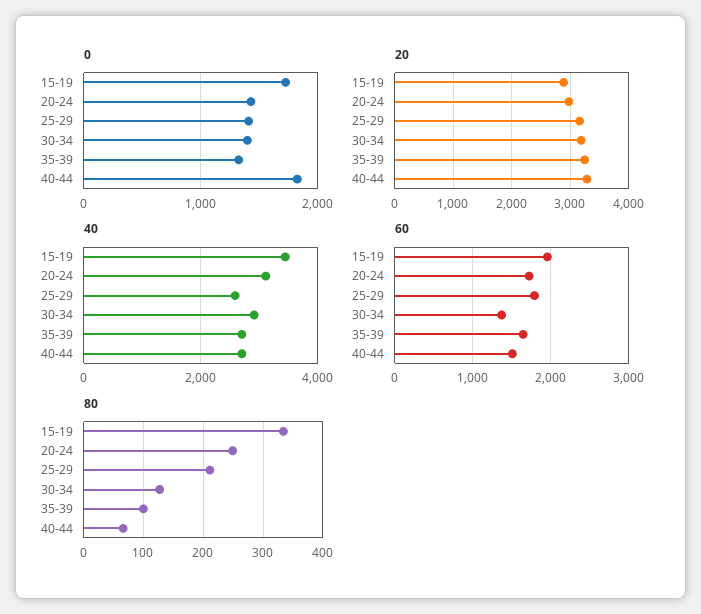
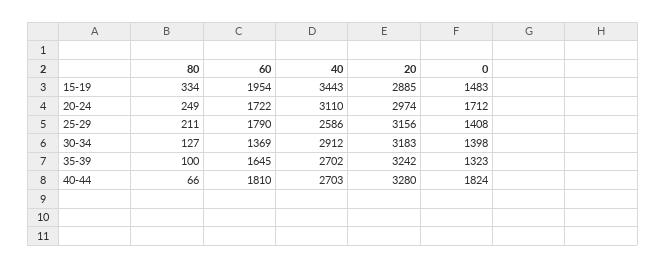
  {
    "0": {
-     "15-19": 1700,
+     "15-19": 1483,
-     "20-24": 1400,
+     "20-24": 1712,
      "25-29": 1408,
      "30-34": 1398,
      "35-39": 1323,
      "40-44": 1824
    },
    "20": {
      "15-19": 2885,
      "20-24": 2974,
      "25-29": 3156,
      "30-34": 3183,
      "35-39": 3242,
      "40-44": 3280
    },
    "40": {
      "15-19": 3443,
      "20-24": 3110,
      "25-29": 2586,
      "30-34": 2912,
      "35-39": 2702,
      "40-44": 2703
    },
    "60": {
      "15-19": 1954,
      "20-24": 1722,
      "25-29": 1790,
      "30-34": 1369,
      "35-39": 1645,
-     "40-44": 1500
+     "40-44": 1810
    },
    "80": {
      "15-19": 334,
      "20-24": 249,
      "25-29": 211,
      "30-34": 127,
      "35-39": 100,
      "40-44": 66
    }
  }

